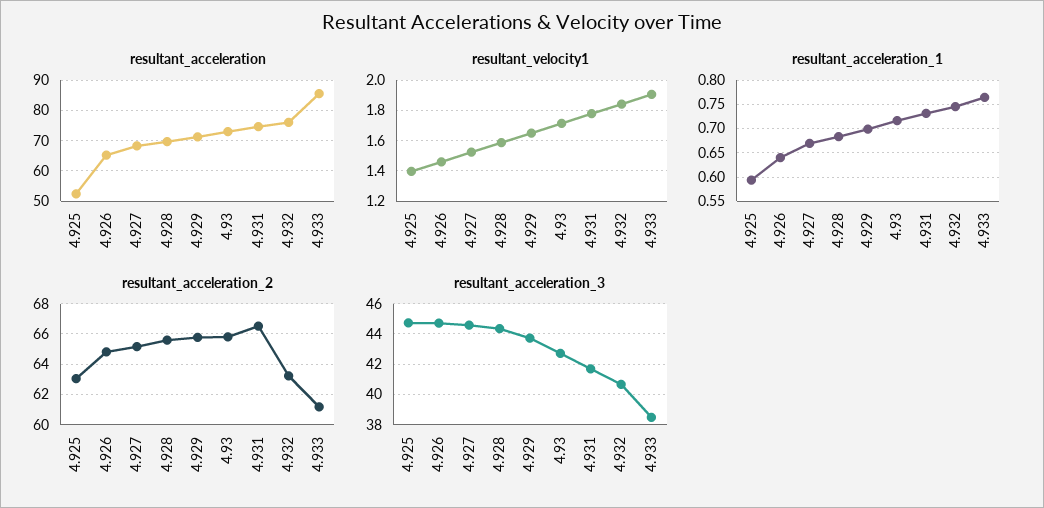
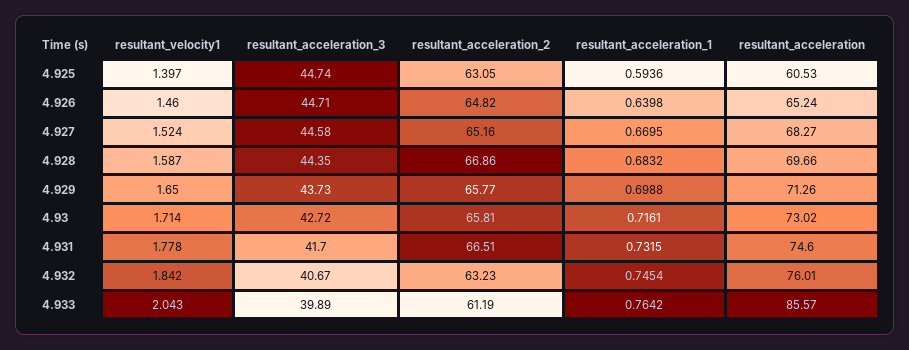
  {
    "resultant_acceleration": {
-     "4.925": 52,
+     "4.925": 60.53,
      "4.926": 65.24,
      "4.927": 68.27,
      "4.928": 69.66,
      "4.929": 71.26,
      "4.93": 73.02,
      "4.931": 74.6,
      "4.932": 76.01,
      "4.933": 85.57
    },
    "resultant_velocity1": {
      "4.925": 1.397,
      "4.926": 1.46,
      "4.927": 1.524,
      "4.928": 1.587,
      "4.929": 1.65,
      "4.93": 1.714,
      "4.931": 1.778,
      "4.932": 1.842,
-     "4.933": 1.9
+     "4.933": 2.043
    },
    "resultant_acceleration_1": {
      "4.925": 0.5936,
      "4.926": 0.6398,
      "4.927": 0.6695,
      "4.928": 0.6832,
      "4.929": 0.6988,
      "4.93": 0.7161,
      "4.931": 0.7315,
      "4.932": 0.7454,
      "4.933": 0.7642
    },
    "resultant_acceleration_2": {
      "4.925": 63.05,
      "4.926": 64.82,
      "4.927": 65.16,
-     "4.928": 65.5,
+     "4.928": 66.86,
      "4.929": 65.77,
      "4.93": 65.81,
      "4.931": 66.51,
      "4.932": 63.23,
      "4.933": 61.19
    },
    "resultant_acceleration_3": {
      "4.925": 44.74,
      "4.926": 44.71,
      "4.927": 44.58,
      "4.928": 44.35,
      "4.929": 43.73,
      "4.93": 42.72,
      "4.931": 41.7,
      "4.932": 40.67,
-     "4.933": 38.5
+     "4.933": 39.89
    }
  }

